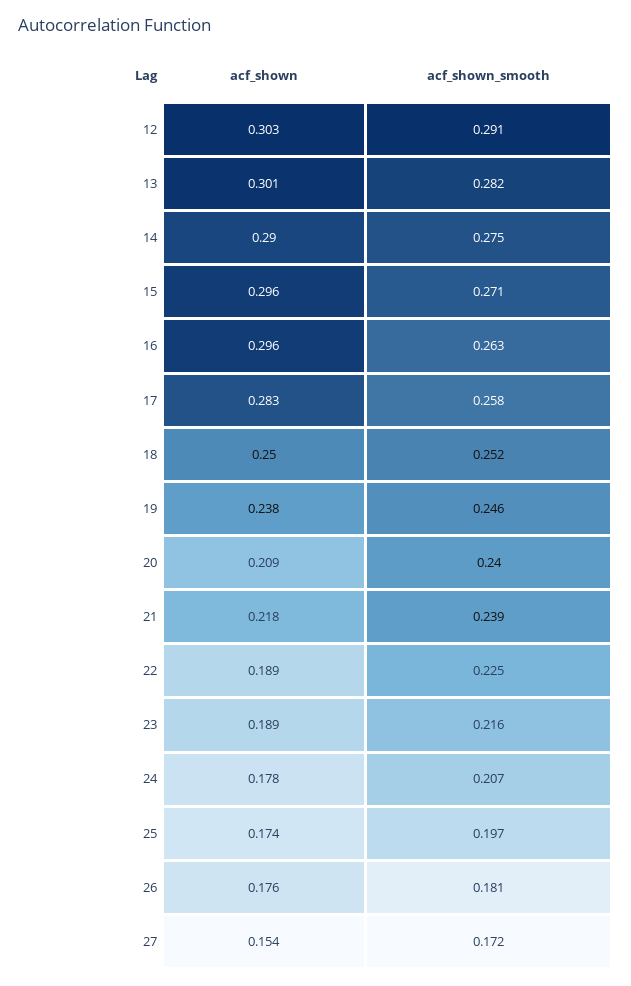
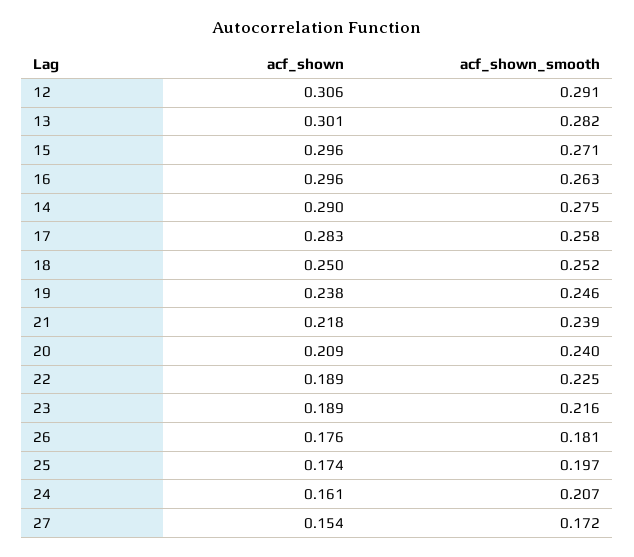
  {
    "acf_shown": {
-     "12": 0.303,
+     "12": 0.306,
      "13": 0.301,
      "14": 0.29,
      "15": 0.296,
      "16": 0.296,
      "17": 0.283,
      "18": 0.25,
      "19": 0.238,
      "20": 0.209,
      "21": 0.218,
      "22": 0.189,
      "23": 0.189,
-     "24": 0.178,
+     "24": 0.161,
      "25": 0.174,
      "26": 0.176,
      "27": 0.154
    },
    "acf_shown_smooth": {
      "12": 0.291,
      "13": 0.282,
      "14": 0.275,
      "15": 0.271,
      "16": 0.263,
      "17": 0.258,
      "18": 0.252,
      "19": 0.246,
      "20": 0.24,
      "21": 0.239,
      "22": 0.225,
      "23": 0.216,
      "24": 0.207,
      "25": 0.197,
      "26": 0.181,
      "27": 0.172
    }
  }

